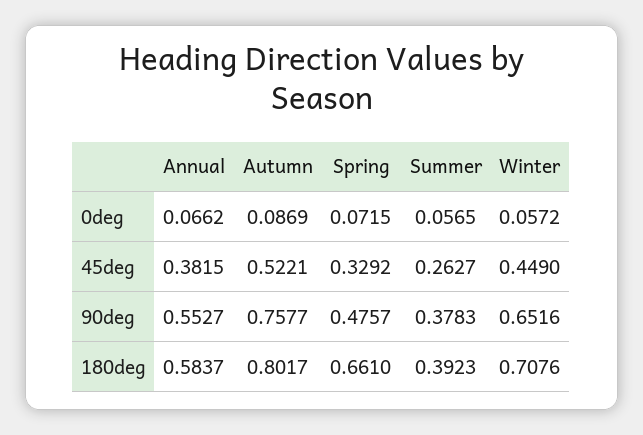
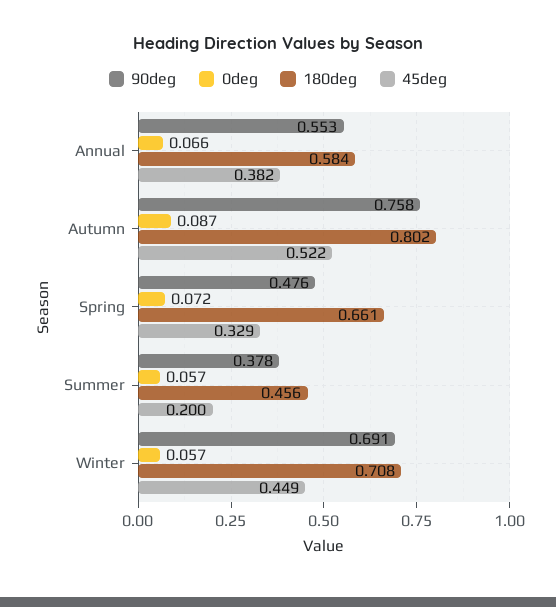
  {
    "0deg": {
      "Annual": 0.0662,
      "Autumn": 0.0869,
      "Spring": 0.0715,
      "Summer": 0.0565,
      "Winter": 0.0572
    },
    "45deg": {
      "Annual": 0.3815,
      "Autumn": 0.5221,
      "Spring": 0.3292,
-     "Summer": 0.2627,
+     "Summer": 0.2,
      "Winter": 0.449
    },
    "90deg": {
      "Annual": 0.5527,
      "Autumn": 0.7577,
      "Spring": 0.4757,
      "Summer": 0.3783,
-     "Winter": 0.6516
+     "Winter": 0.691
    },
    "180deg": {
      "Annual": 0.5837,
      "Autumn": 0.8017,
      "Spring": 0.661,
-     "Summer": 0.3923,
+     "Summer": 0.456,
      "Winter": 0.7076
    }
  }

